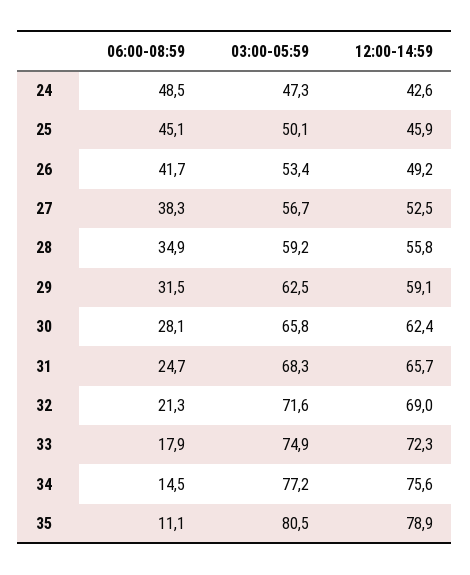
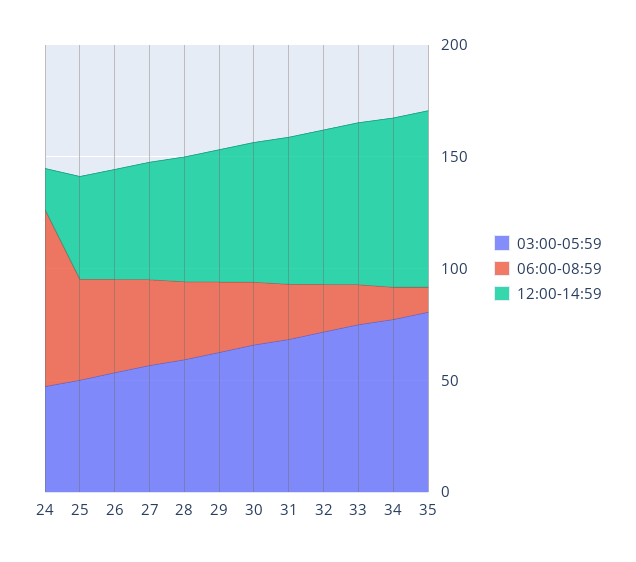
  {
    "06:00-08:59": {
-     "24": 48.5,
+     "24": 80,
      "25": 45.1,
      "26": 41.7,
      "27": 38.3,
      "28": 34.9,
      "29": 31.5,
      "30": 28.1,
      "31": 24.7,
      "32": 21.3,
      "33": 17.9,
      "34": 14.5,
      "35": 11.1
    },
    "03:00-05:59": {
      "24": 47.3,
      "25": 50.1,
      "26": 53.4,
      "27": 56.7,
      "28": 59.2,
      "29": 62.5,
      "30": 65.8,
      "31": 68.3,
      "32": 71.6,
      "33": 74.9,
      "34": 77.2,
      "35": 80.5
    },
    "12:00-14:59": {
-     "24": 42.6,
+     "24": 20,
      "25": 45.9,
      "26": 49.2,
      "27": 52.5,
      "28": 55.8,
      "29": 59.1,
      "30": 62.4,
      "31": 65.7,
      "32": 69,
      "33": 72.3,
      "34": 75.6,
      "35": 78.9
    }
  }

